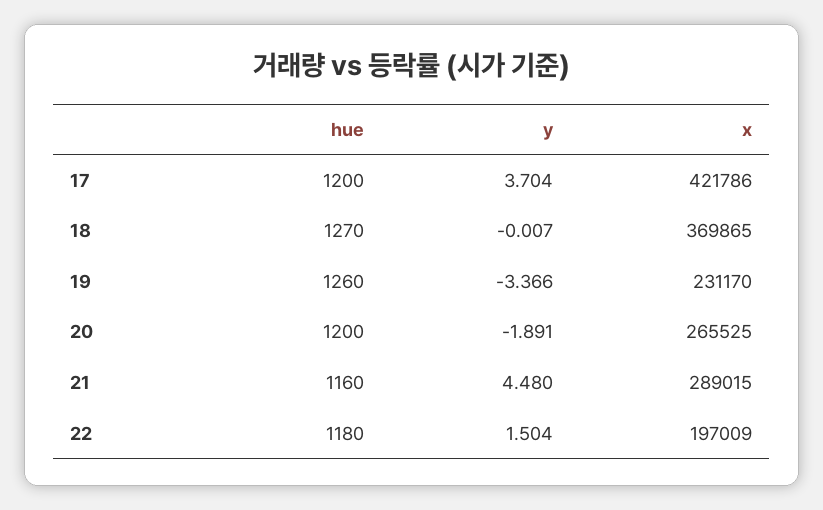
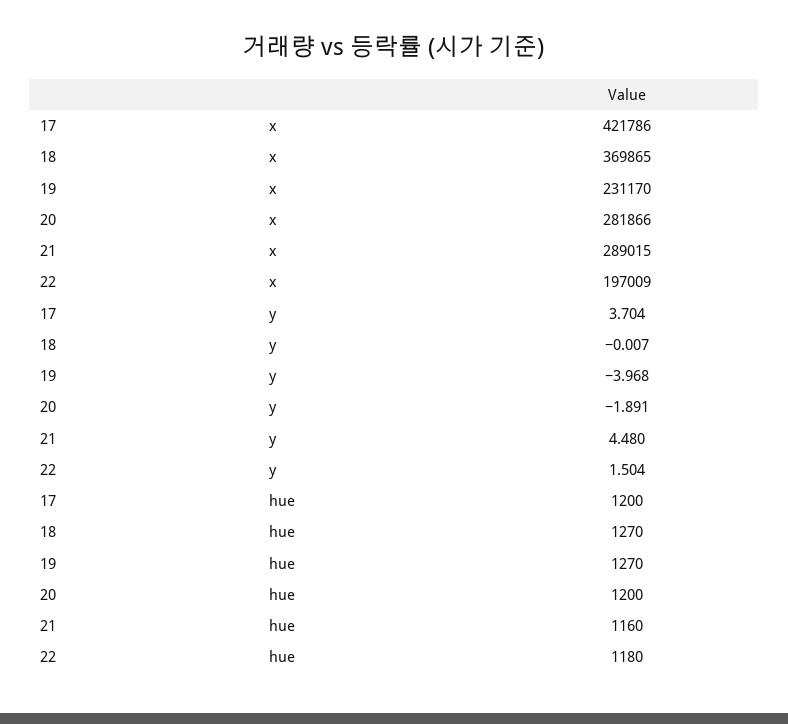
  {
    "hue": {
      "17": 1200,
      "18": 1270,
-     "19": 1260,
+     "19": 1270,
      "20": 1200,
      "21": 1160,
      "22": 1180
    },
    "y": {
      "17": 3.704,
      "18": -0.007,
-     "19": -3.366,
+     "19": -3.968,
      "20": -1.891,
      "21": 4.48,
      "22": 1.504
    },
    "x": {
      "17": 421786,
      "18": 369865,
      "19": 231170,
-     "20": 265525,
+     "20": 281866,
      "21": 289015,
      "22": 197009
    }
  }

